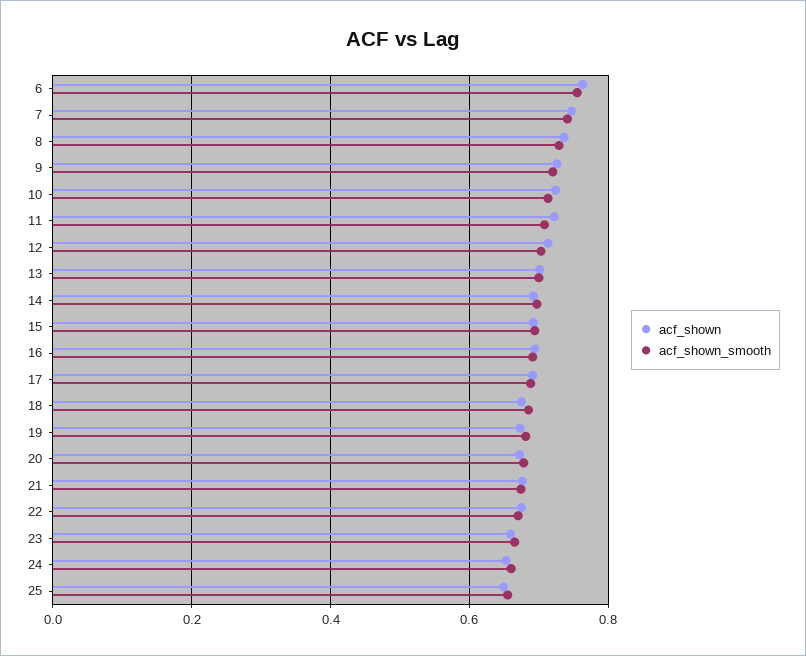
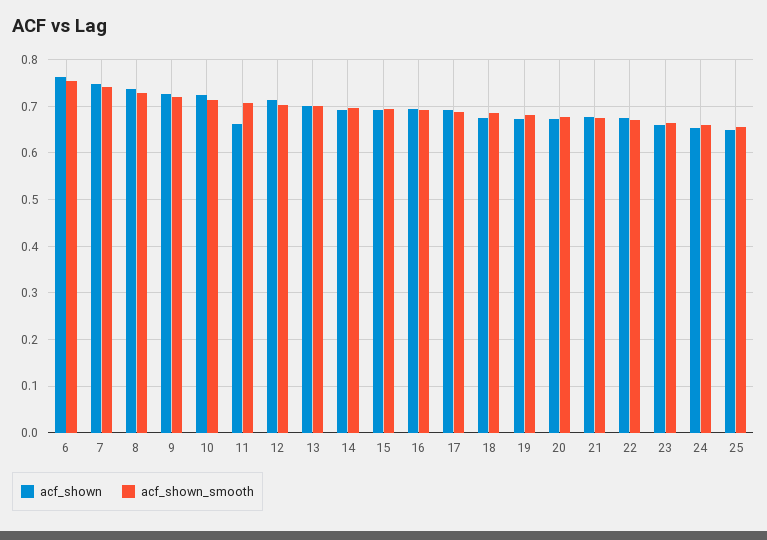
  {
    "acf_shown": {
      "6": 0.76,
      "7": 0.74,
      "8": 0.74,
      "9": 0.72,
      "10": 0.72,
-     "11": 0.72,
+     "11": 0.66,
      "12": 0.72,
      "13": 0.7,
      "14": 0.7,
      "15": 0.7,
      "16": 0.7,
      "17": 0.7,
      "18": 0.68,
      "19": 0.68,
      "20": 0.68,
      "21": 0.68,
      "22": 0.68,
      "23": 0.66,
      "24": 0.66,
      "25": 0.64
    },
    "acf_shown_smooth": {
      "6": 0.76,
      "7": 0.74,
      "8": 0.72,
      "9": 0.72,
      "10": 0.72,
      "11": 0.7,
      "12": 0.7,
      "13": 0.7,
      "14": 0.7,
      "15": 0.7,
      "16": 0.7,
      "17": 0.68,
      "18": 0.68,
      "19": 0.68,
      "20": 0.68,
      "21": 0.68,
      "22": 0.68,
      "23": 0.66,
      "24": 0.66,
      "25": 0.66
    }
  }

